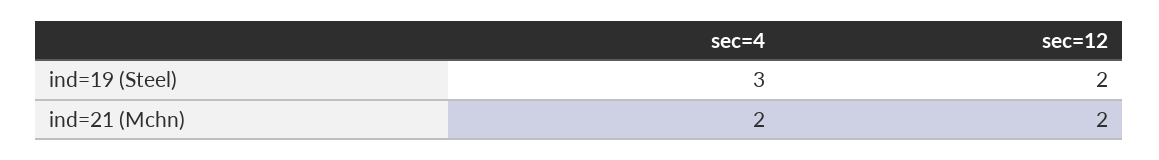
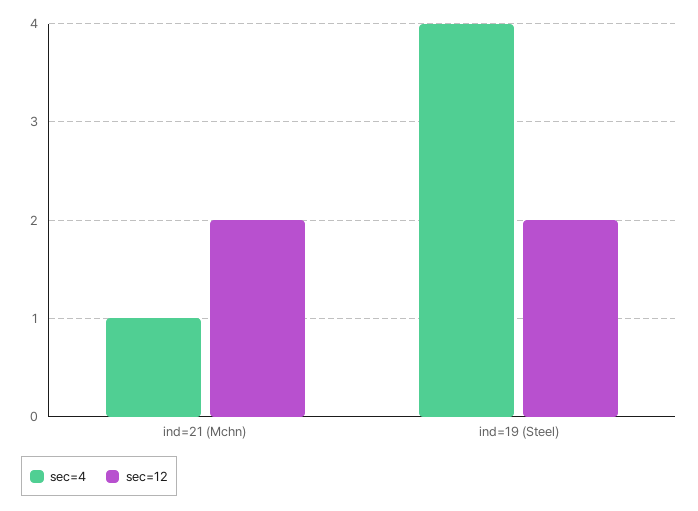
  {
    "sec=4": {
-     "ind=19 (Steel)": 3,
+     "ind=19 (Steel)": 4,
-     "ind=21 (Mchn)": 2
+     "ind=21 (Mchn)": 1
    },
    "sec=12": {
      "ind=19 (Steel)": 2,
      "ind=21 (Mchn)": 2
    }
  }

